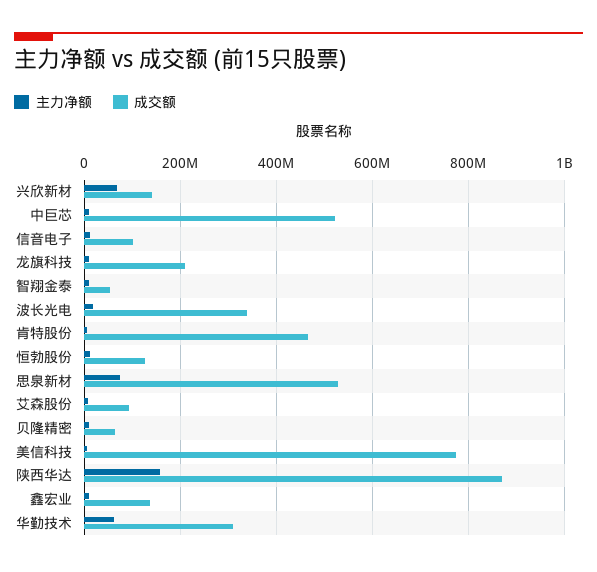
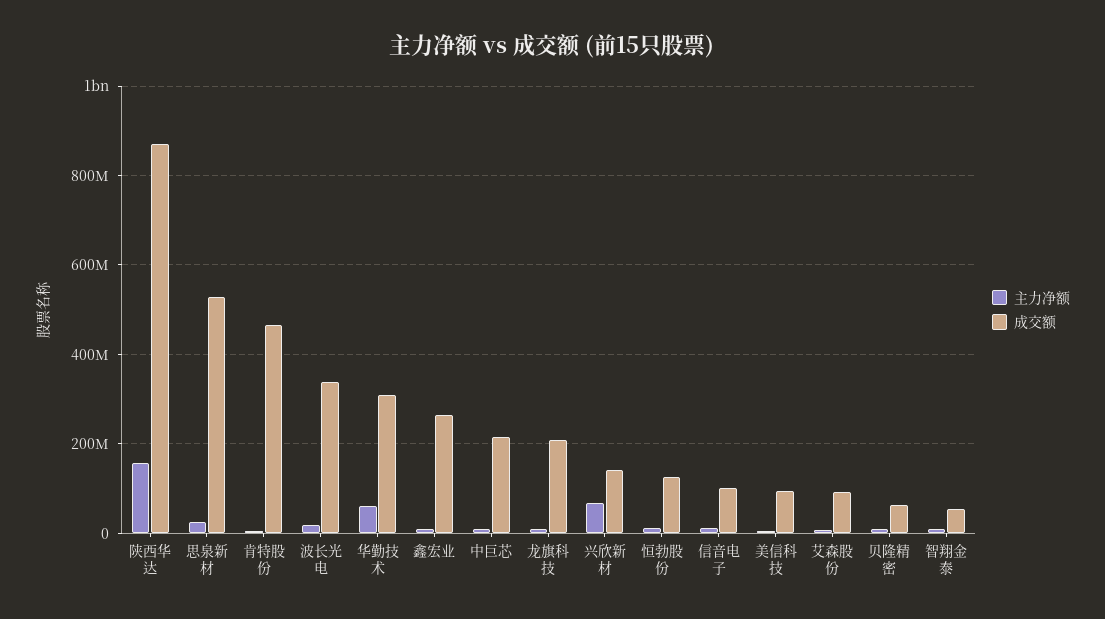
  {
    "主力净额": {
      "兴欣新材": 60000000,
      "中巨芯": 20000000,
      "信音电子": 20000000,
      "龙旗科技": 20000000,
      "智翔金泰": 20000000,
      "波长光电": 20000000,
      "肯特股份": 0,
      "恒勃股份": 20000000,
-     "思泉新材": 80000000,
+     "思泉新材": 20000000,
      "艾森股份": 0,
      "贝隆精密": 0,
      "美信科技": 0,
      "陕西华达": 160000000,
      "鑫宏业": 0,
      "华勤技术": 60000000
    },
    "成交额": {
      "兴欣新材": 140000000,
-     "中巨芯": 520000000,
+     "中巨芯": 220000000,
      "信音电子": 100000000,
      "龙旗科技": 200000000,
      "智翔金泰": 60000000,
      "波长光电": 340000000,
      "肯特股份": 460000000,
      "恒勃股份": 120000000,
      "思泉新材": 520000000,
      "艾森股份": 100000000,
      "贝隆精密": 60000000,
-     "美信科技": 780000000,
+     "美信科技": 100000000,
      "陕西华达": 880000000,
-     "鑫宏业": 140000000,
+     "鑫宏业": 260000000,
      "华勤技术": 300000000
    }
  }

